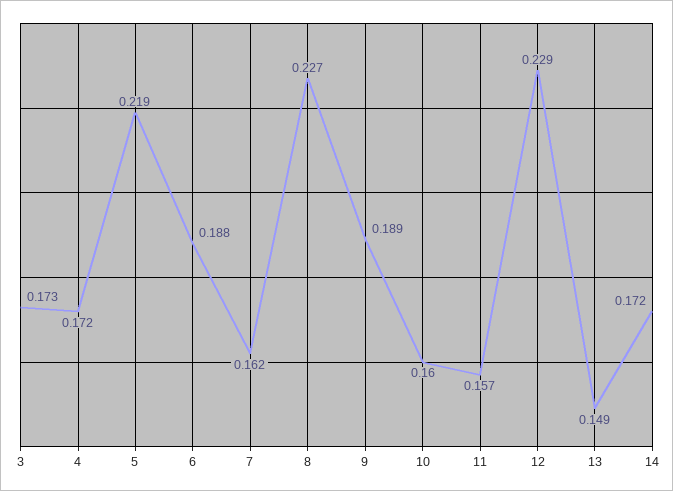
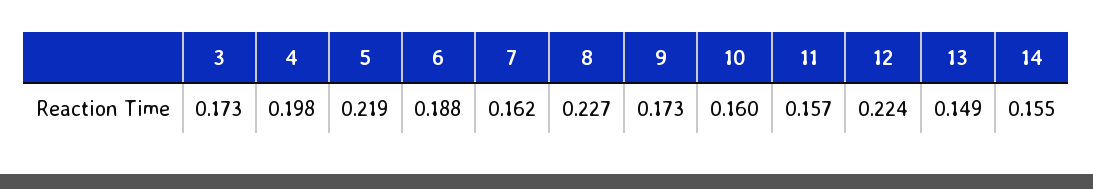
  {
    "3": 0.173,
-   "4": 0.172,
+   "4": 0.198,
    "5": 0.219,
    "6": 0.188,
    "7": 0.162,
    "8": 0.227,
-   "9": 0.189,
+   "9": 0.173,
    "10": 0.16,
    "11": 0.157,
-   "12": 0.229,
+   "12": 0.224,
    "13": 0.149,
-   "14": 0.172
+   "14": 0.155
  }

